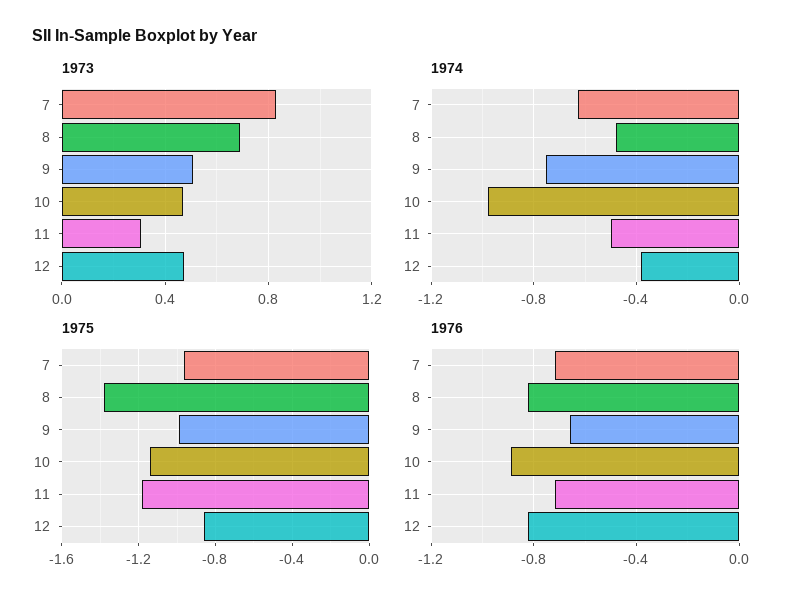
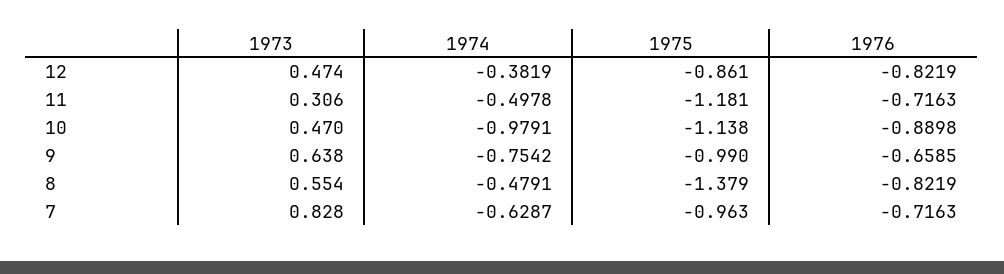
  {
    "1973": {
      "7": 0.828,
-     "8": 0.7,
+     "8": 0.554,
-     "9": 0.5,
+     "9": 0.638,
      "10": 0.47,
      "11": 0.306,
      "12": 0.474
    },
    "1974": {
      "7": -0.6287,
      "8": -0.4791,
      "9": -0.7542,
      "10": -0.9791,
      "11": -0.4978,
      "12": -0.3819
    },
    "1975": {
      "7": -0.963,
      "8": -1.379,
      "9": -0.99,
      "10": -1.138,
      "11": -1.181,
      "12": -0.861
    },
    "1976": {
      "7": -0.7163,
      "8": -0.8219,
      "9": -0.6585,
      "10": -0.8898,
      "11": -0.7163,
      "12": -0.8219
    }
  }

